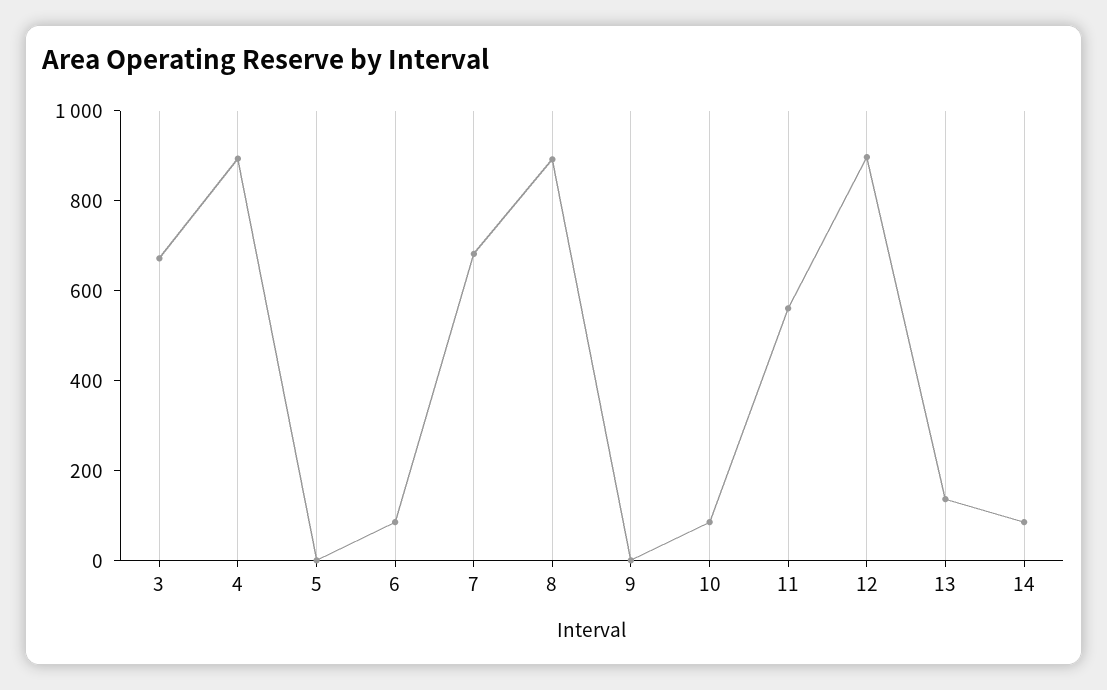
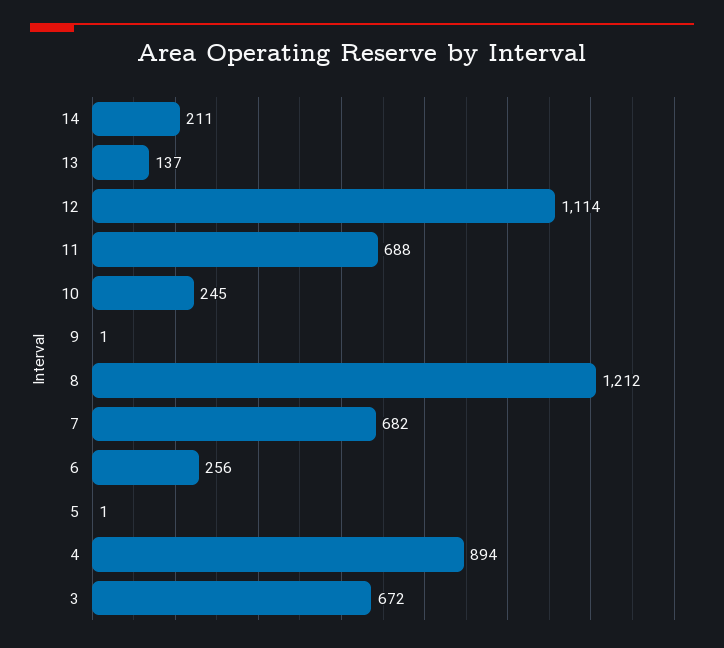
  {
    "3": 672,
    "4": 894,
    "5": 1,
-   "6": 100,
+   "6": 256,
    "7": 682,
-   "8": 900,
+   "8": 1212,
    "9": 1,
-   "10": 100,
+   "10": 245,
-   "11": 550,
+   "11": 688,
-   "12": 900,
+   "12": 1114,
    "13": 137,
-   "14": 100
+   "14": 211
  }

